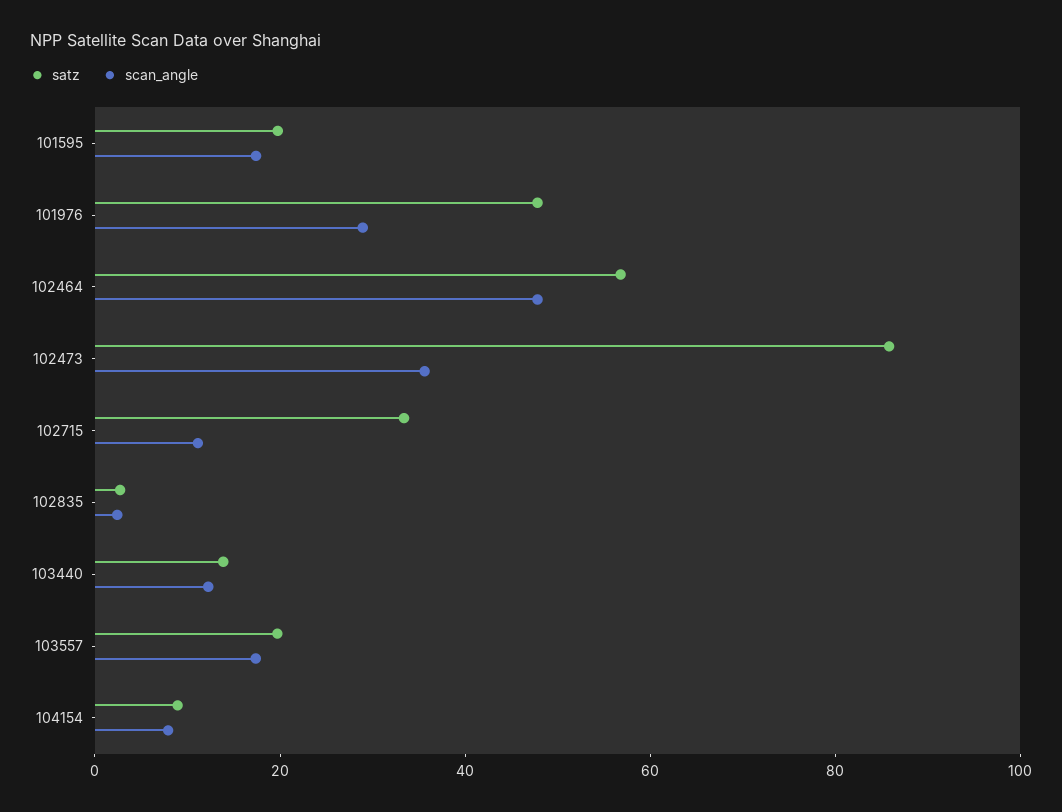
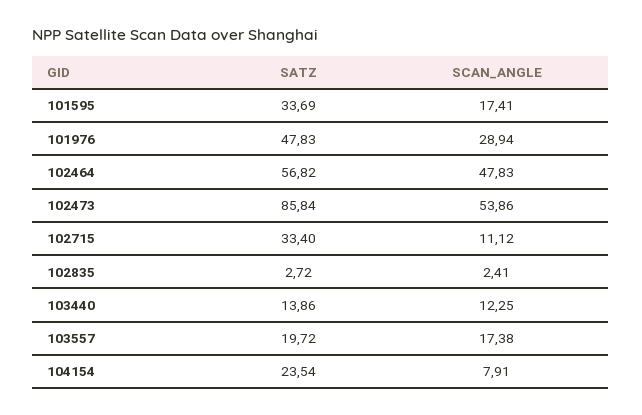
  {
    "satz": {
-     "101595": 20,
+     "101595": 33.69,
      "101976": 47.83,
      "102464": 56.82,
      "102473": 85.84,
      "102715": 33.4,
      "102835": 2.72,
      "103440": 13.86,
      "103557": 19.72,
-     "104154": 10
+     "104154": 23.54
    },
    "scan_angle": {
      "101595": 17.41,
      "101976": 28.94,
      "102464": 47.83,
-     "102473": 35,
+     "102473": 53.86,
      "102715": 11.12,
      "102835": 2.41,
      "103440": 12.25,
      "103557": 17.38,
      "104154": 7.91
    }
  }

